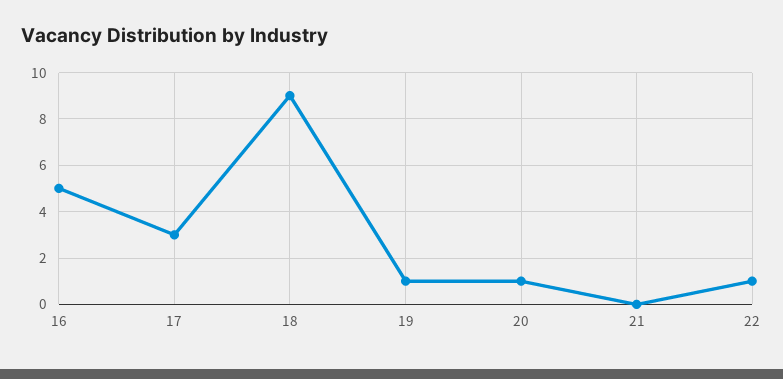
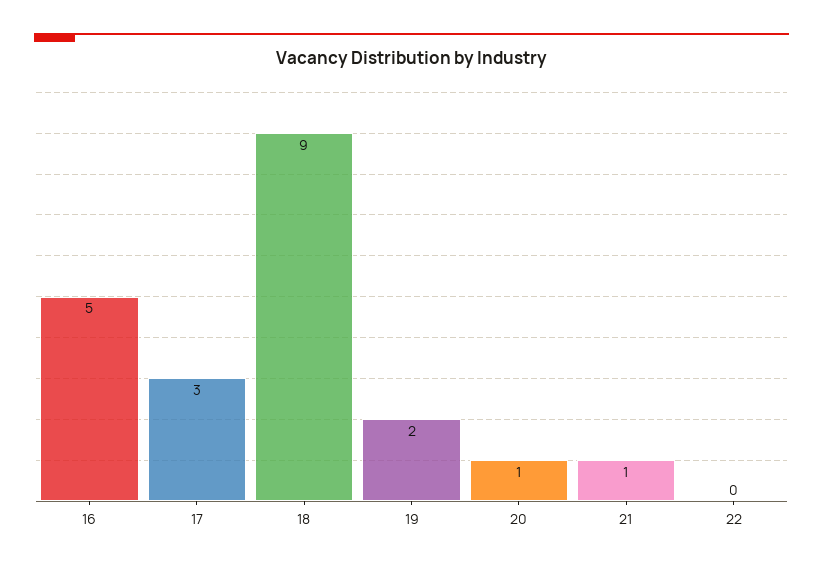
  {
    "16": 5,
    "17": 3,
    "18": 9,
-   "19": 1,
+   "19": 2,
    "20": 1,
-   "21": 0,
+   "21": 1,
-   "22": 1
+   "22": 0
  }

